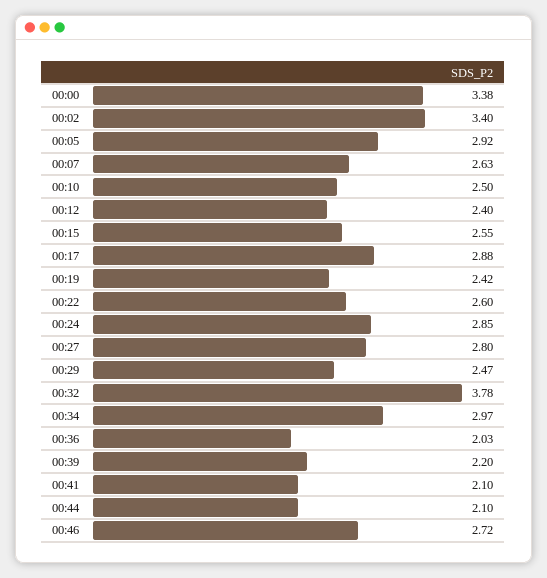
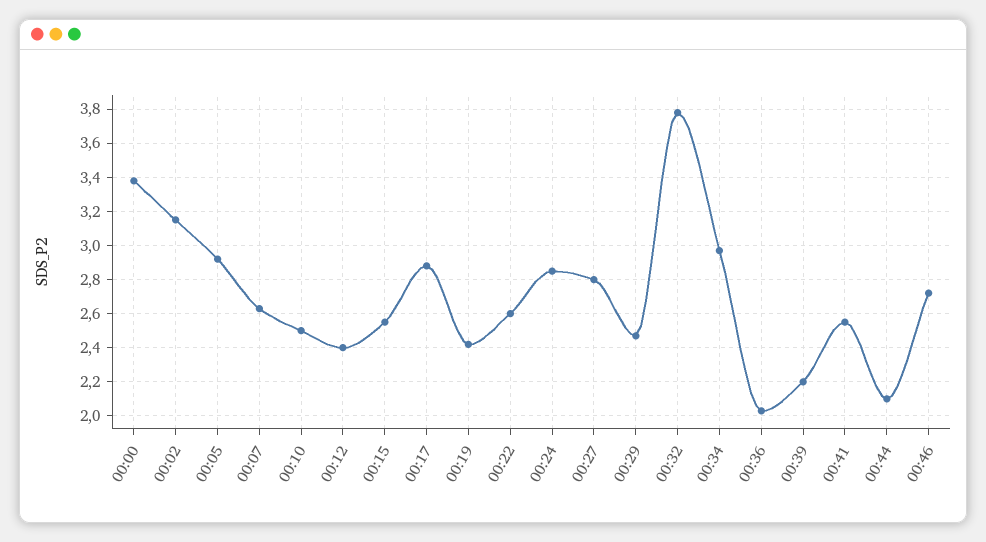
  {
    "00:00": 3.38,
-   "00:02": 3.4,
+   "00:02": 3.15,
    "00:05": 2.92,
    "00:07": 2.63,
    "00:10": 2.5,
    "00:12": 2.4,
    "00:15": 2.55,
    "00:17": 2.88,
    "00:19": 2.42,
    "00:22": 2.6,
    "00:24": 2.85,
    "00:27": 2.8,
    "00:29": 2.47,
    "00:32": 3.78,
    "00:34": 2.97,
    "00:36": 2.03,
    "00:39": 2.2,
-   "00:41": 2.1,
+   "00:41": 2.55,
    "00:44": 2.1,
    "00:46": 2.72
  }

